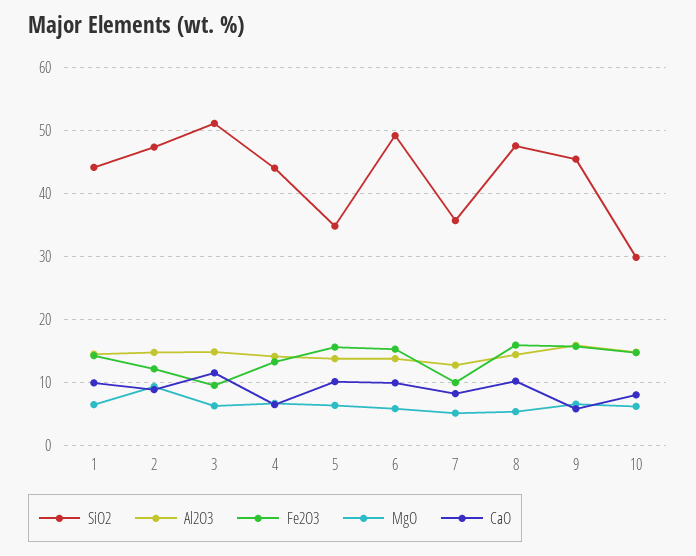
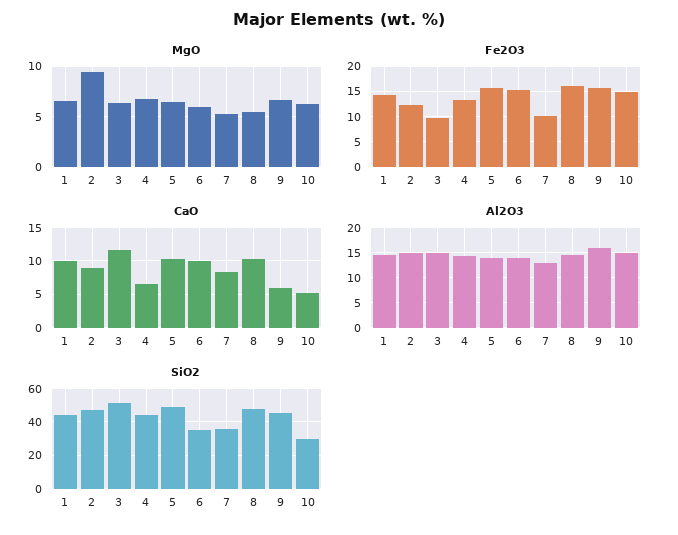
  {
    "SiO2": {
      "1": 44,
      "2": 47,
      "3": 51,
      "4": 44,
-     "5": 35,
+     "5": 50,
-     "6": 49,
+     "6": 35,
      "7": 36,
      "8": 48,
      "9": 46,
      "10": 30
    },
    "Al2O3": {
      "1": 15,
      "2": 15,
      "3": 15,
      "4": 14,
      "5": 14,
      "6": 14,
      "7": 13,
      "8": 15,
      "9": 16,
      "10": 15
    },
    "Fe2O3": {
      "1": 14,
      "2": 12,
      "3": 10,
      "4": 13,
      "5": 16,
      "6": 15,
      "7": 10,
      "8": 16,
      "9": 16,
      "10": 15
    },
    "MgO": {
      "1": 7,
      "2": 9,
      "3": 6,
      "4": 7,
      "5": 6,
      "6": 6,
      "7": 5,
      "8": 5,
      "9": 7,
      "10": 6
    },
    "CaO": {
      "1": 10,
      "2": 9,
      "3": 12,
      "4": 7,
      "5": 10,
      "6": 10,
      "7": 8,
      "8": 10,
      "9": 6,
-     "10": 8
+     "10": 5
    }
  }

